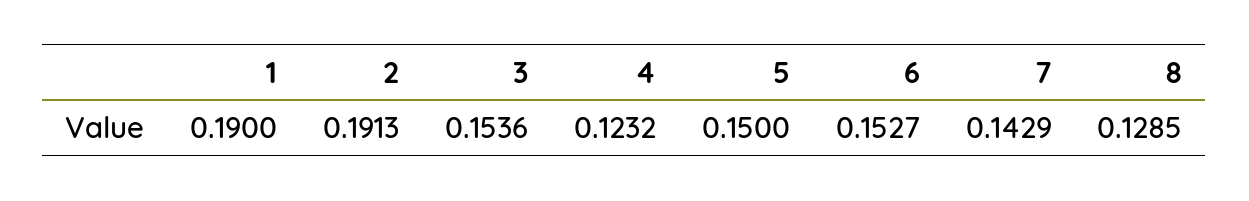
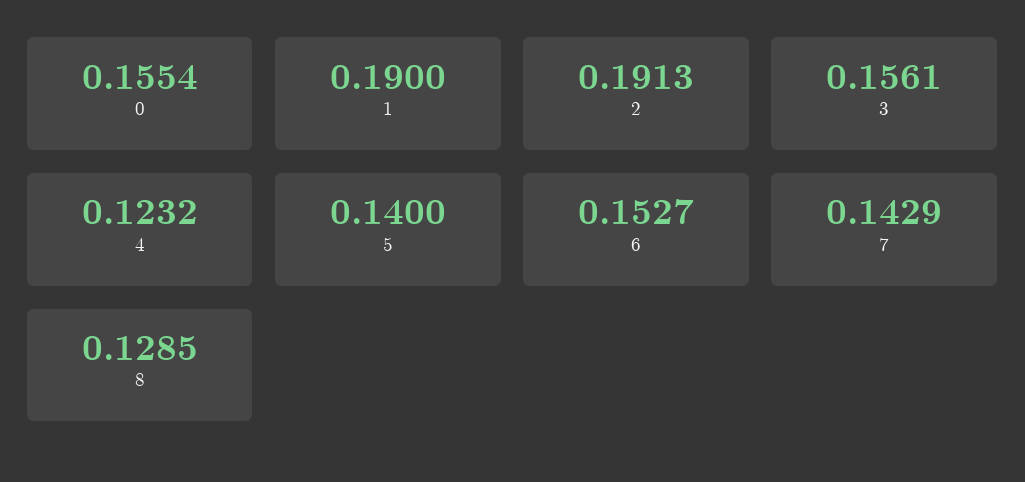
  {
    "1": 0.19,
    "2": 0.1913,
-   "3": 0.1536,
+   "3": 0.1561,
    "4": 0.1232,
-   "5": 0.15,
+   "5": 0.14,
    "6": 0.1527,
    "7": 0.1429,
-   "8": 0.1285
+   "8": 0.1285,
+   "0": 0.1554
  }

